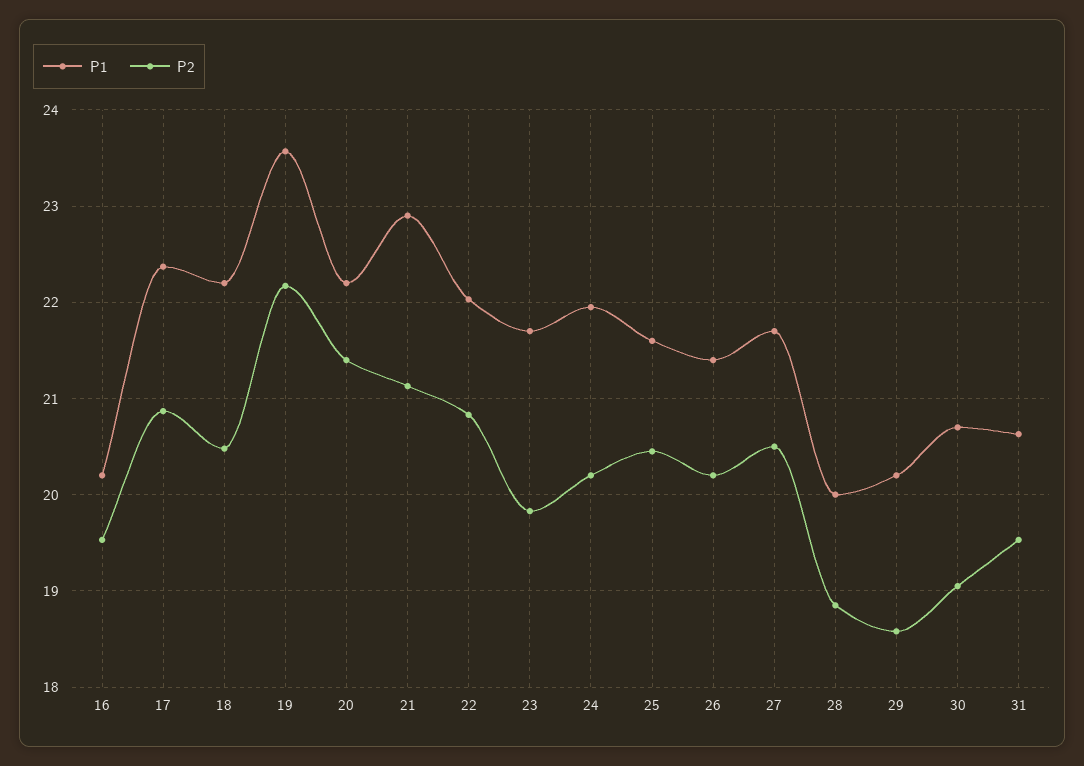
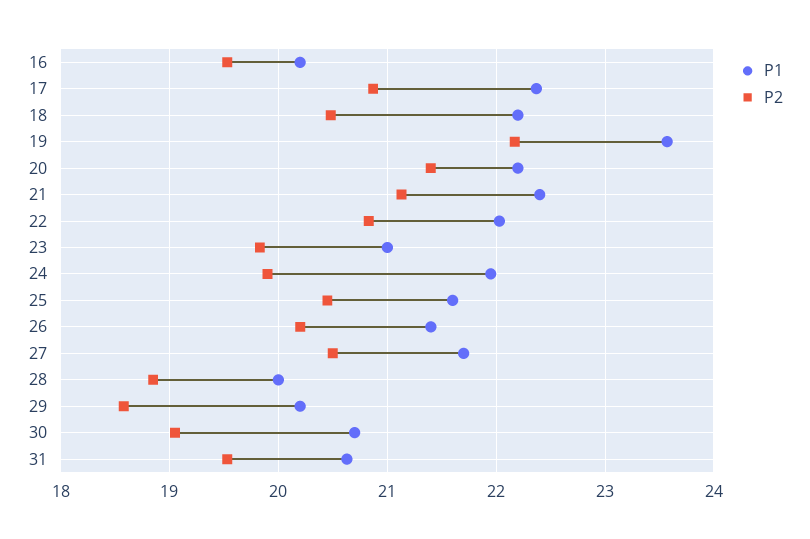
  {
    "P1": {
      "16": 20.2,
      "17": 22.4,
      "18": 22.2,
      "19": 23.6,
      "20": 22.2,
-     "21": 22.9,
+     "21": 22.4,
      "22": 22,
-     "23": 21.7,
+     "23": 21,
      "24": 22,
      "25": 21.6,
      "26": 21.4,
      "27": 21.7,
      "28": 20,
      "29": 20.2,
      "30": 20.7,
      "31": 20.6
    },
    "P2": {
      "16": 19.5,
      "17": 20.9,
      "18": 20.5,
      "19": 22.2,
      "20": 21.4,
      "21": 21.1,
      "22": 20.8,
      "23": 19.8,
-     "24": 20.2,
+     "24": 19.9,
      "25": 20.5,
      "26": 20.2,
      "27": 20.5,
      "28": 18.9,
      "29": 18.6,
      "30": 19.1,
      "31": 19.5
    }
  }

